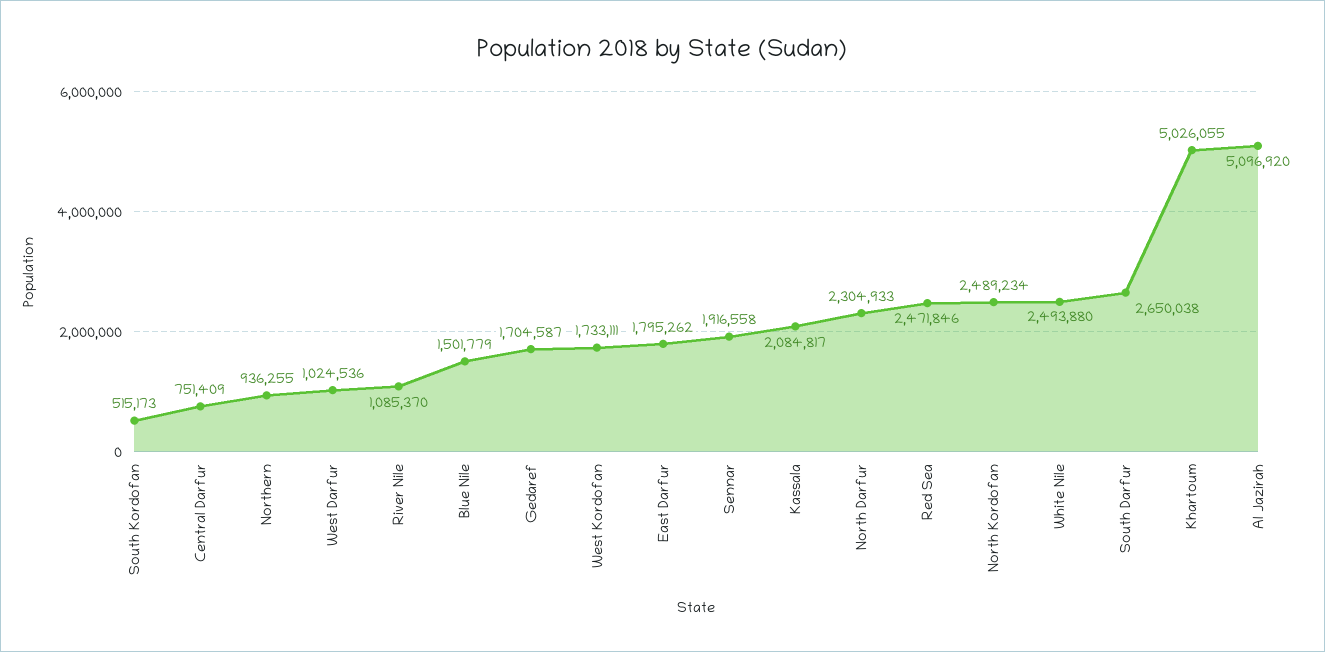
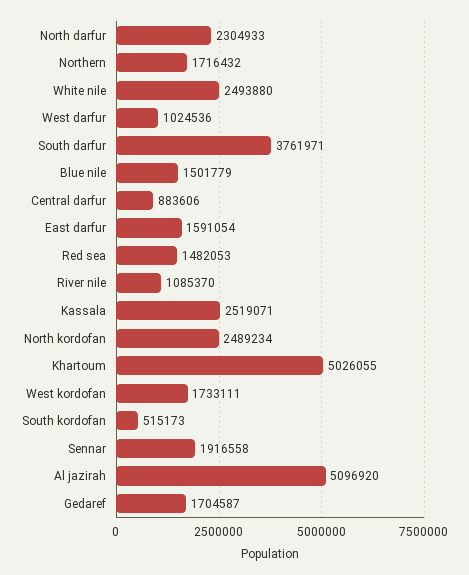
  {
    "South Kordofan": 515173,
-   "Central Darfur": 751409,
+   "Central Darfur": 883606,
-   "Northern": 936255,
+   "Northern": 1716432,
    "West Darfur": 1024536,
    "River Nile": 1085370,
    "Blue Nile": 1501779,
    "Gedaref": 1704587,
    "West Kordofan": 1733111,
-   "East Darfur": 1795262,
+   "East Darfur": 1591054,
    "Sennar": 1916558,
-   "Kassala": 2084817,
+   "Kassala": 2519071,
    "North Darfur": 2304933,
-   "Red Sea": 2471846,
+   "Red Sea": 1482053,
    "North Kordofan": 2489234,
    "White Nile": 2493880,
-   "South Darfur": 2650038,
+   "South Darfur": 3761971,
    "Khartoum": 5026055,
    "Al Jazirah": 5096920
  }

